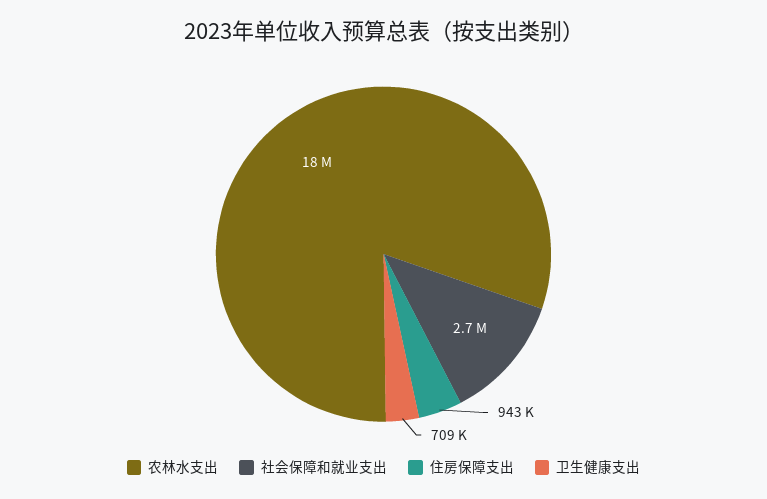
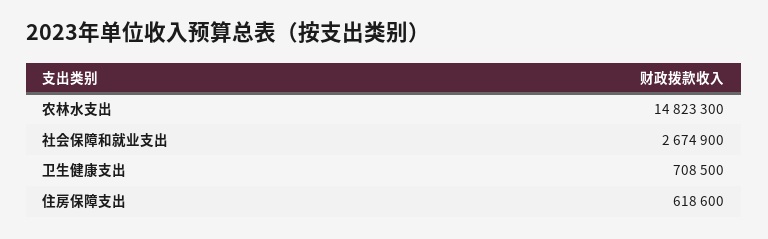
  {
-   "农林水支出": 18000000,
+   "农林水支出": 14823300,
    "社会保障和就业支出": 2674900,
-   "住房保障支出": 943000,
+   "住房保障支出": 618600,
    "卫生健康支出": 708500
  }

